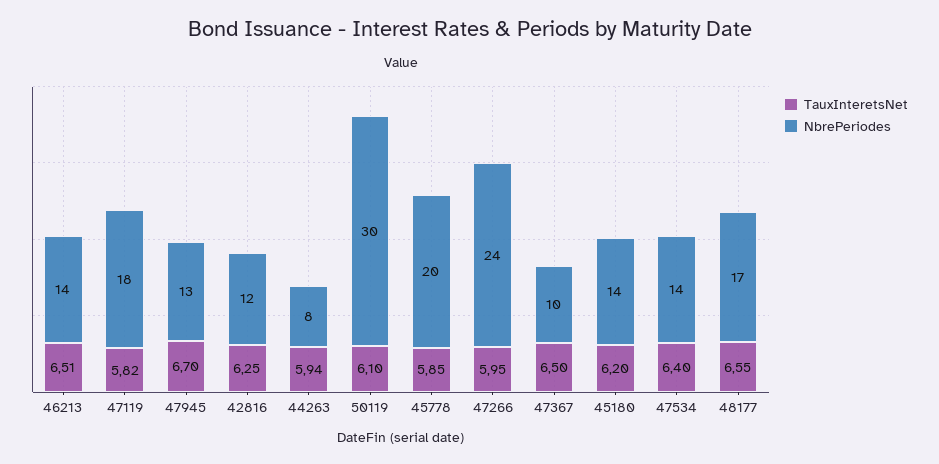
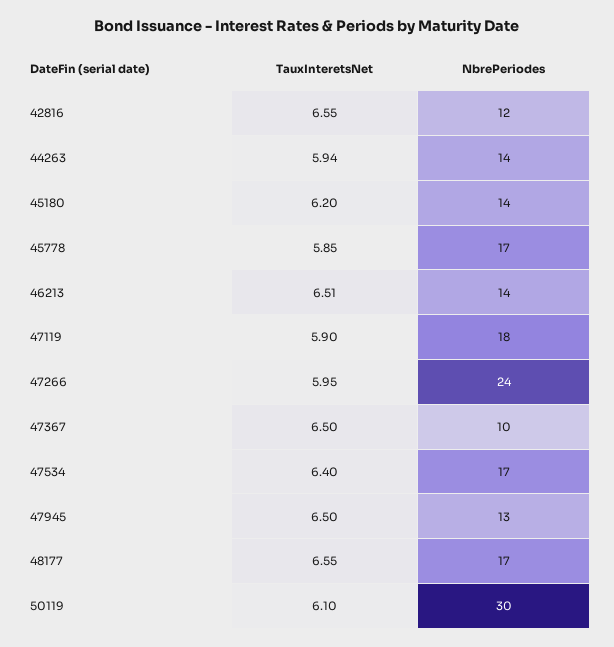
  {
    "TauxInteretsNet": {
      "46213": 6.51,
-     "47119": 5.82,
+     "47119": 5.9,
-     "47945": 6.7,
+     "47945": 6.5,
-     "42816": 6.25,
+     "42816": 6.55,
      "44263": 5.94,
      "50119": 6.1,
      "45778": 5.85,
      "47266": 5.95,
      "47367": 6.5,
      "45180": 6.2,
      "47534": 6.4,
      "48177": 6.55
    },
    "NbrePeriodes": {
      "46213": 14,
      "47119": 18,
      "47945": 13,
      "42816": 12,
-     "44263": 8,
+     "44263": 14,
      "50119": 30,
-     "45778": 20,
+     "45778": 17,
      "47266": 24,
      "47367": 10,
      "45180": 14,
-     "47534": 14,
+     "47534": 17,
      "48177": 17
    }
  }

